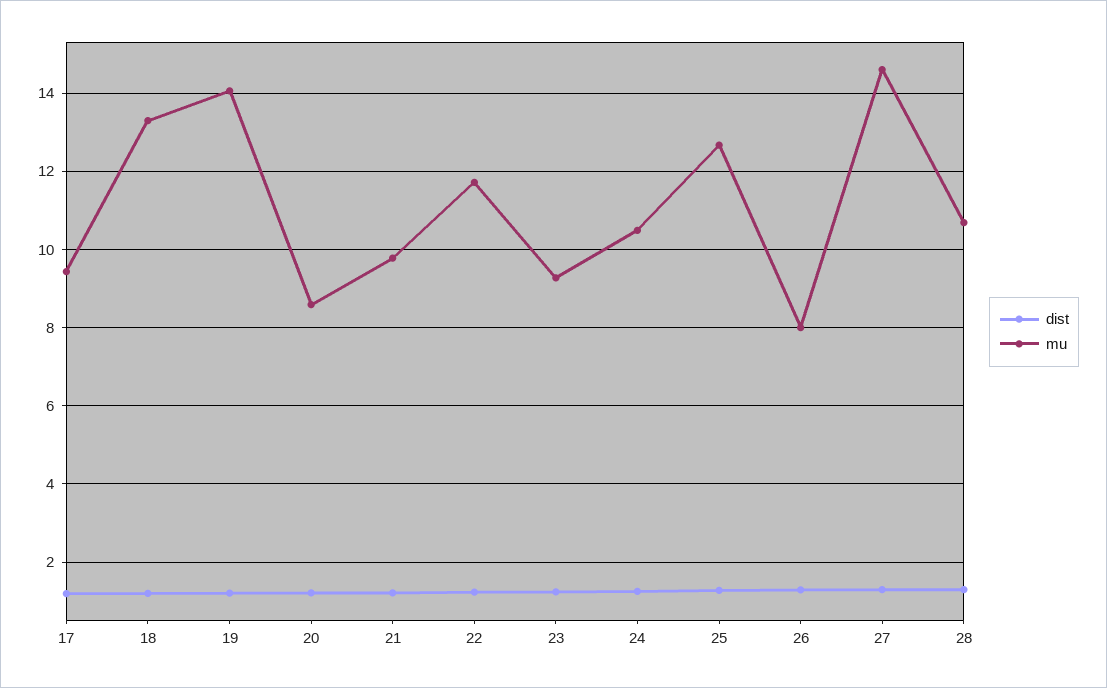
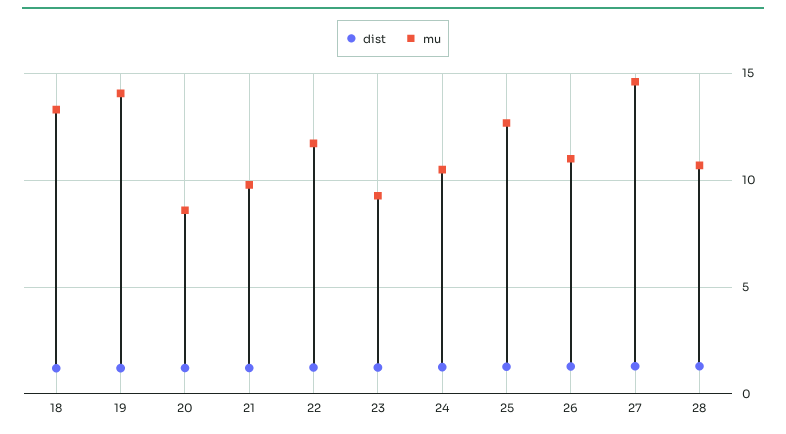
  {
    "dist": {
-     "17": 1.2,
      "18": 1.2,
      "19": 1.2,
      "20": 1.2,
      "21": 1.2,
      "22": 1.2,
      "23": 1.2,
      "24": 1.2,
      "25": 1.2,
      "26": 1.2,
      "27": 1.2,
      "28": 1.2
    },
    "mu": {
-     "17": 9.4,
      "18": 13.4,
      "19": 14,
      "20": 8.6,
      "21": 9.8,
      "22": 11.8,
      "23": 9.2,
      "24": 10.4,
      "25": 12.6,
-     "26": 8,
+     "26": 11,
      "27": 14.6,
      "28": 10.6
    }
  }

